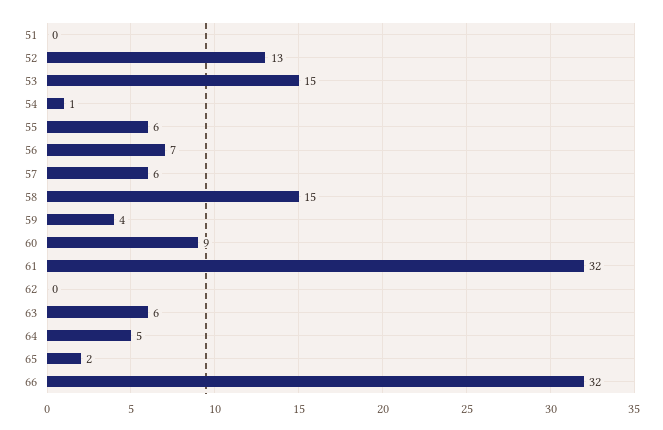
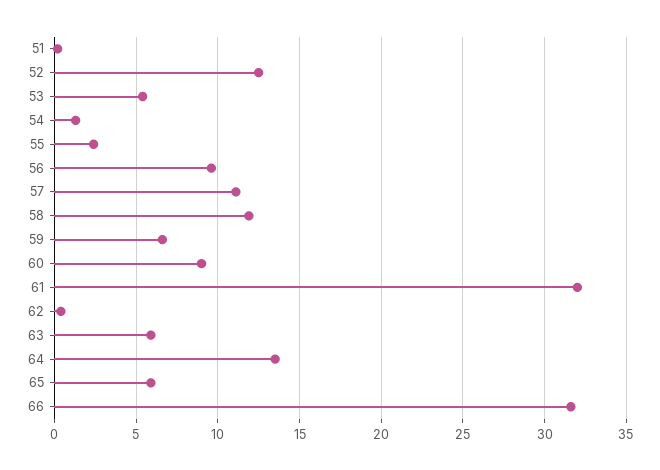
  {
    "51": 0,
    "52": 13,
-   "53": 15,
+   "53": 5.5,
    "54": 1,
-   "55": 6,
+   "55": 2.5,
-   "56": 7,
+   "56": 9.5,
-   "57": 6,
+   "57": 11,
-   "58": 15,
+   "58": 12,
-   "59": 4,
+   "59": 6.5,
    "60": 9,
    "61": 32,
    "62": 0,
    "63": 6,
-   "64": 5,
+   "64": 13.5,
-   "65": 2,
+   "65": 6,
    "66": 32
  }

